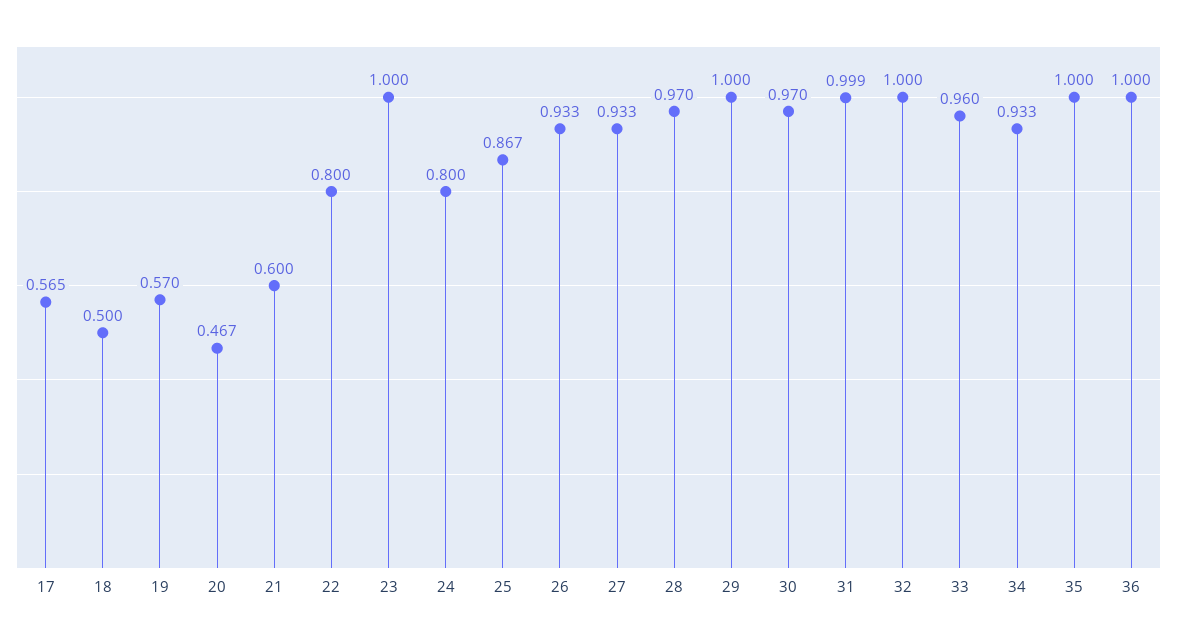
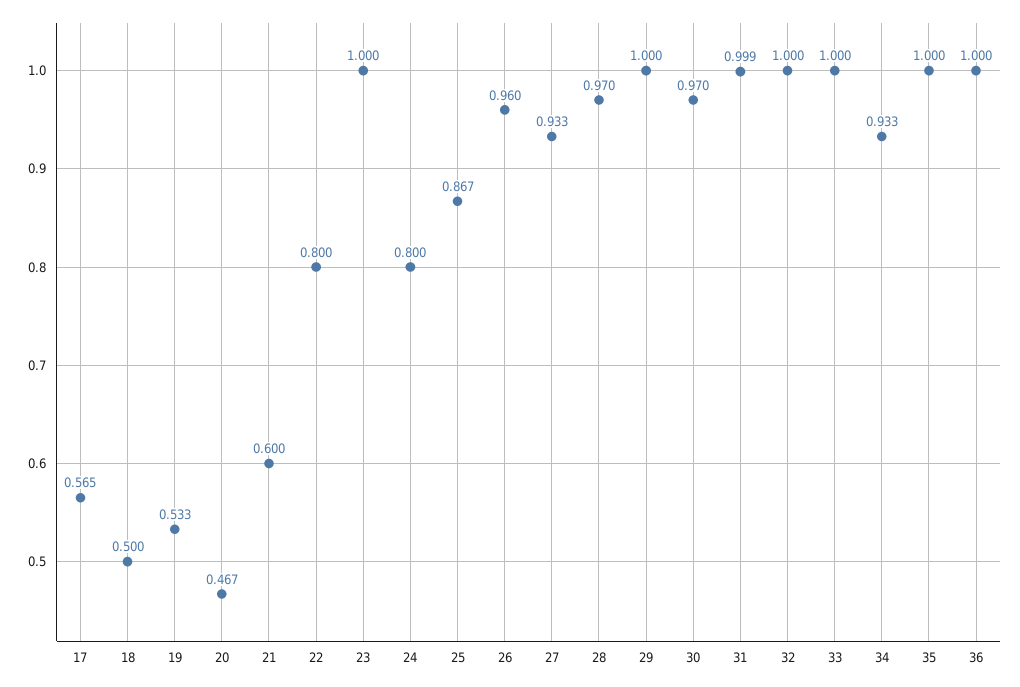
  {
    "17": 0.565,
    "18": 0.5,
-   "19": 0.57,
+   "19": 0.533,
    "20": 0.467,
    "21": 0.6,
    "22": 0.8,
    "23": 1,
    "24": 0.8,
    "25": 0.867,
-   "26": 0.933,
+   "26": 0.96,
    "27": 0.933,
    "28": 0.97,
    "29": 1,
    "30": 0.97,
    "31": 0.999,
    "32": 1,
-   "33": 0.96,
+   "33": 1,
    "34": 0.933,
    "35": 1,
    "36": 1
  }

